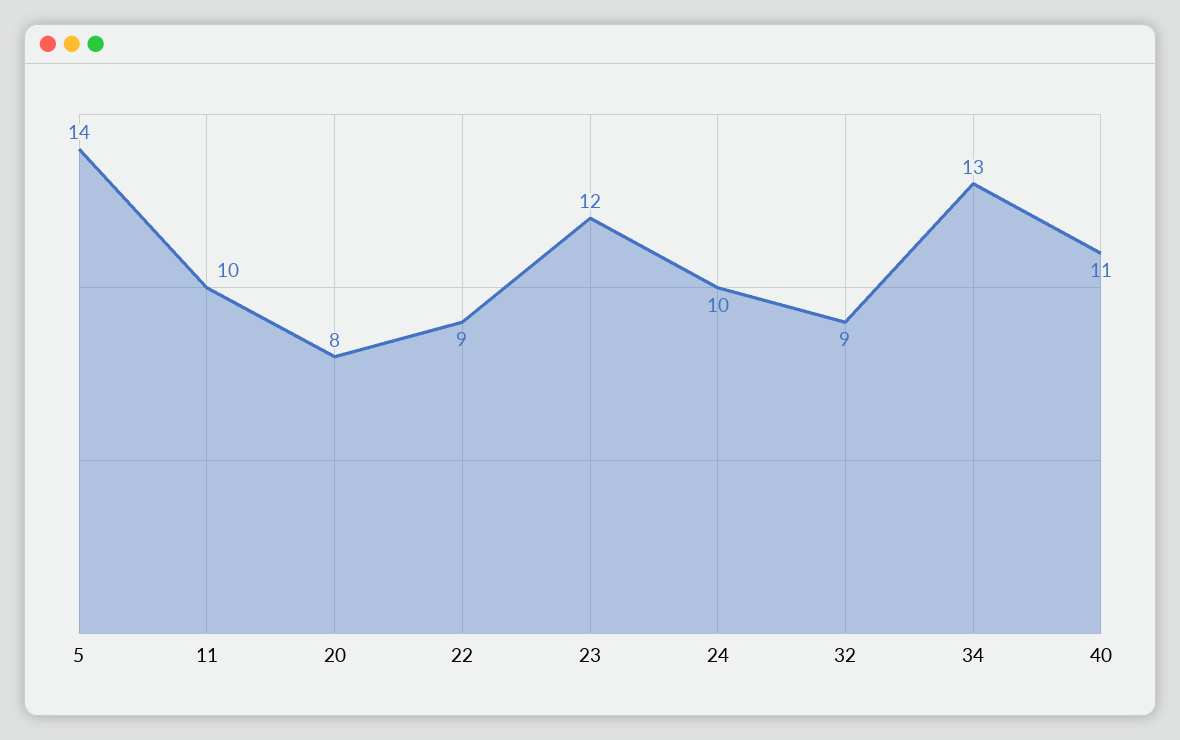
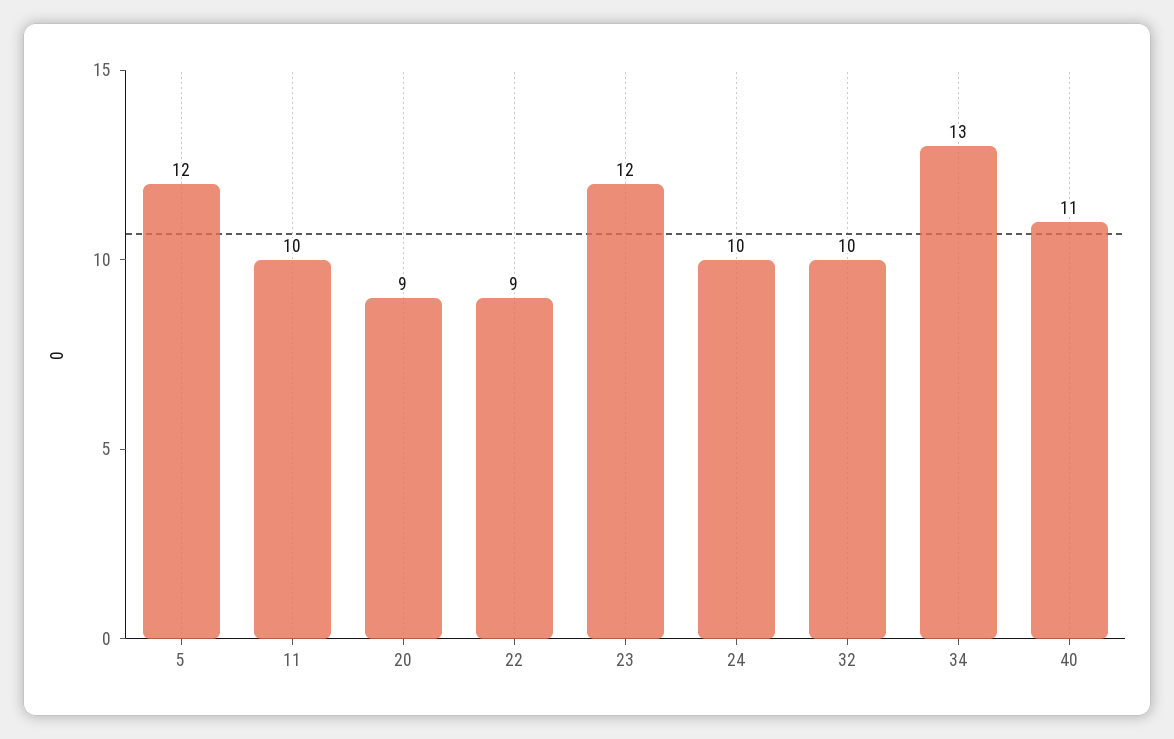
  {
-   "5": 14,
+   "5": 12,
    "11": 10,
-   "20": 8,
+   "20": 9,
    "22": 9,
    "23": 12,
    "24": 10,
-   "32": 9,
+   "32": 10,
    "34": 13,
    "40": 11
  }

